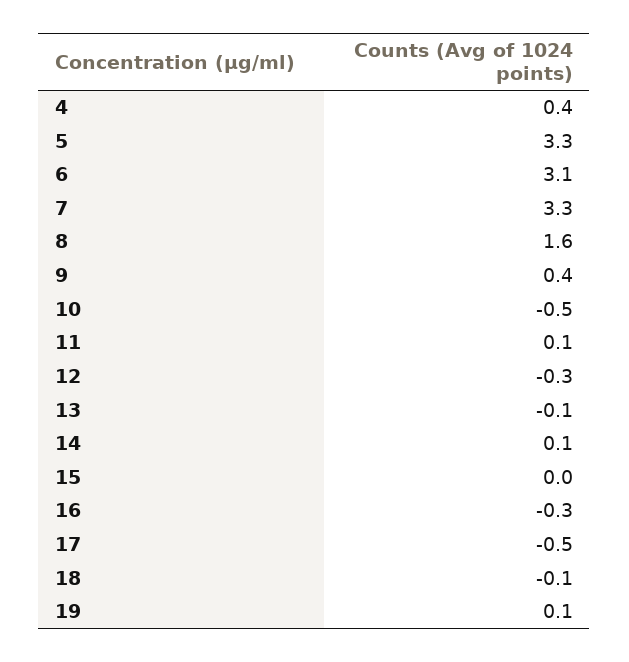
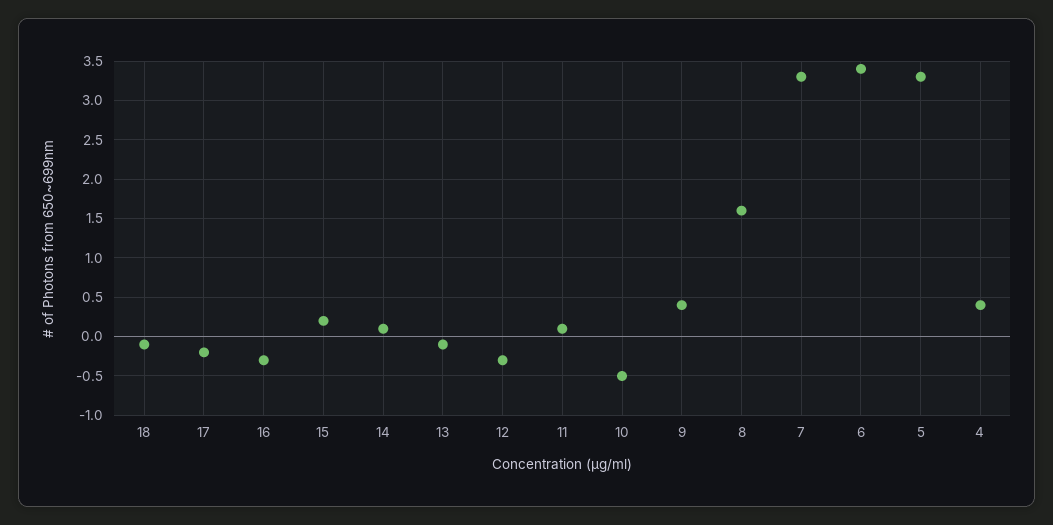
  {
    "4": 0.4,
    "5": 3.3,
-   "6": 3.1,
+   "6": 3.4,
    "7": 3.3,
    "8": 1.6,
    "9": 0.4,
    "10": -0.5,
    "11": 0.1,
    "12": -0.3,
    "13": -0.1,
    "14": 0.1,
-   "15": 0,
+   "15": 0.2,
    "16": -0.3,
-   "17": -0.5,
+   "17": -0.2,
-   "18": -0.1,
+   "18": -0.1
-   "19": 0.1
  }

